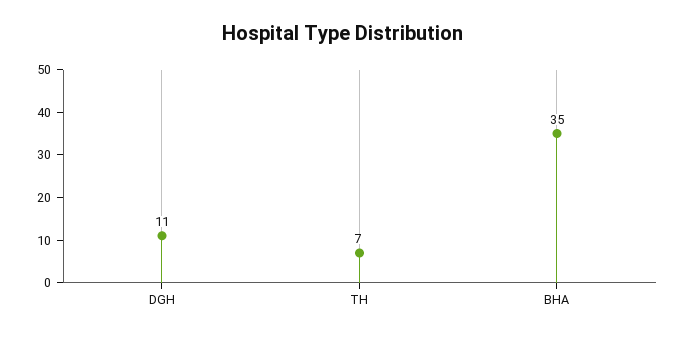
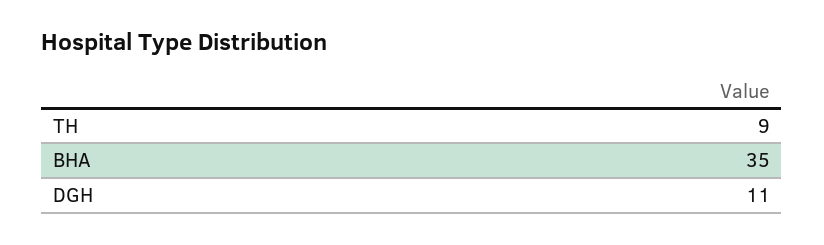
  {
    "DGH": 11,
-   "TH": 7,
+   "TH": 9,
    "BHA": 35
  }

